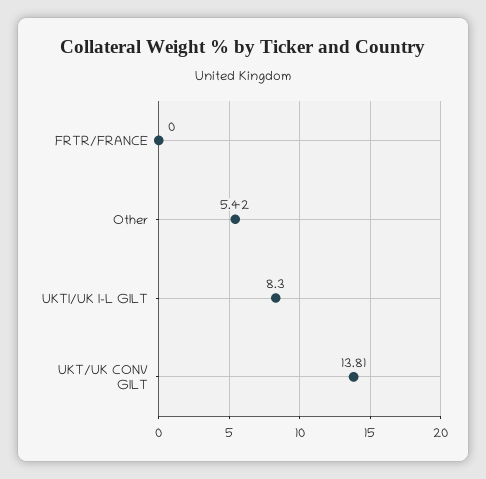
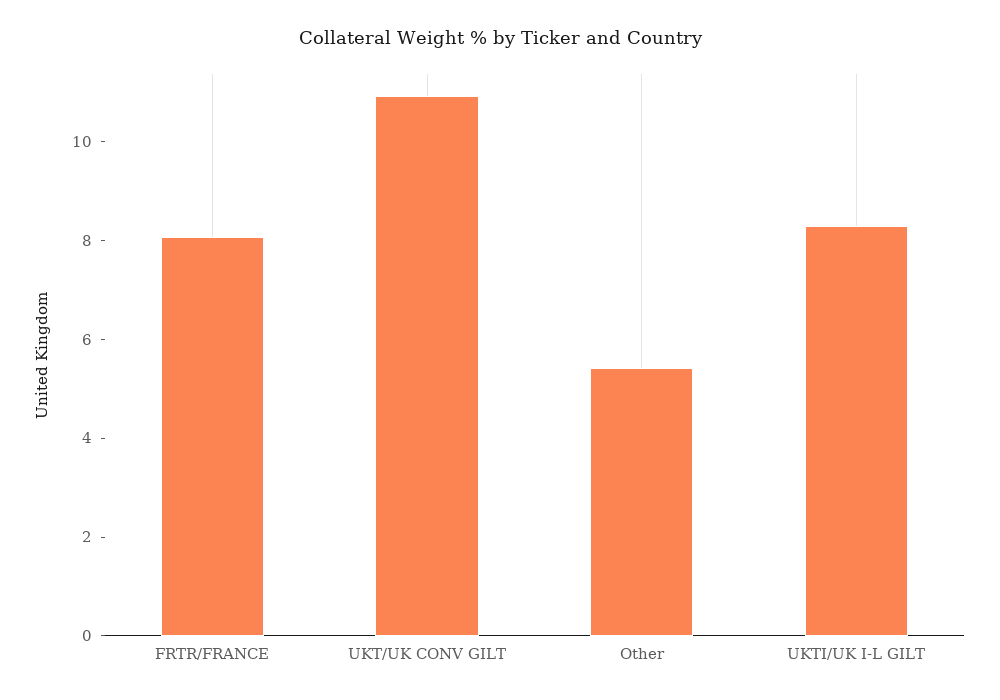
  {
-   "FRTR/FRANCE": 0,
+   "FRTR/FRANCE": 8,
    "Other": 5.42,
    "UKTI/UK I-L GILT": 8.3,
-   "UKT/UK CONV GILT": 13.81
+   "UKT/UK CONV GILT": 11
  }

